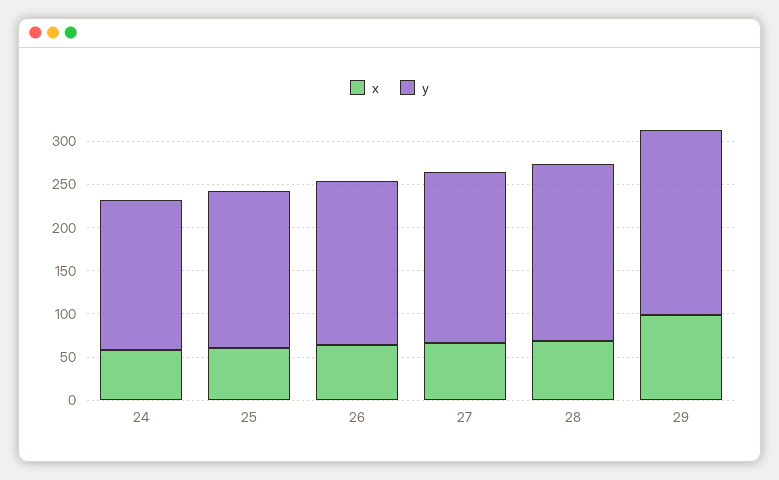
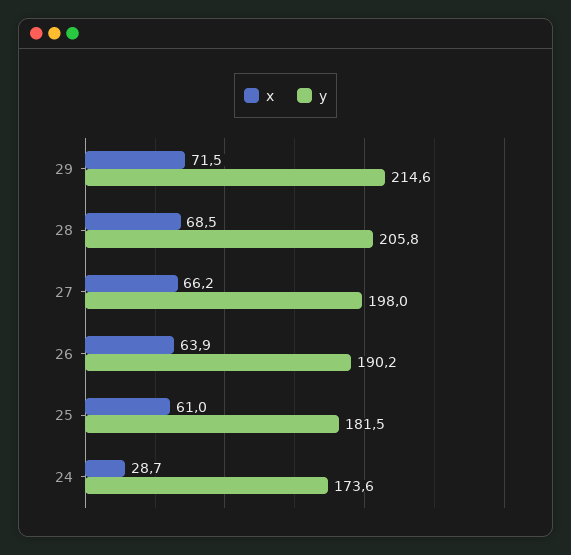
  {
    "x": {
-     "24": 60,
+     "24": 28.7,
      "25": 61,
      "26": 63.9,
      "27": 66.2,
      "28": 68.5,
-     "29": 100
+     "29": 71.5
    },
    "y": {
      "24": 173.6,
      "25": 181.5,
      "26": 190.2,
      "27": 198,
      "28": 205.8,
      "29": 214.6
    }
  }

